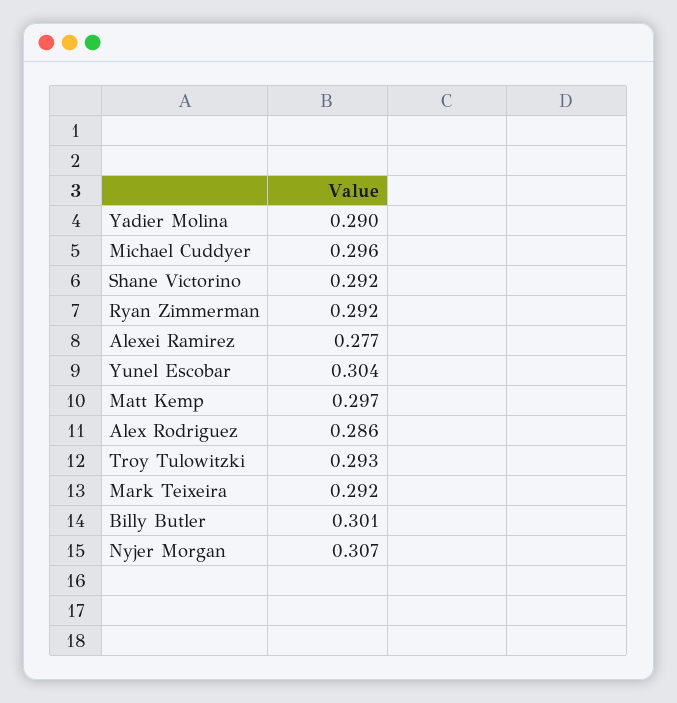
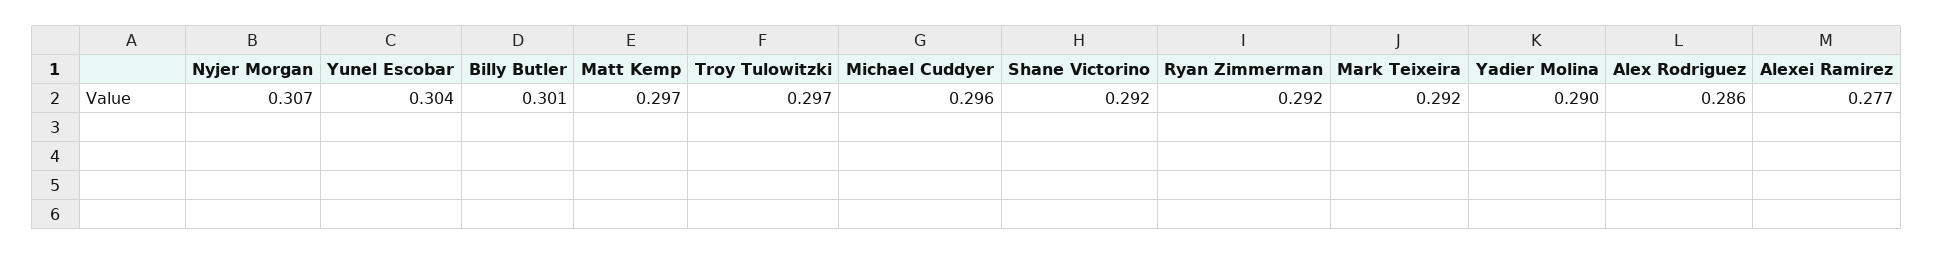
  {
    "Yadier Molina": 0.29,
    "Michael Cuddyer": 0.296,
    "Shane Victorino": 0.292,
    "Ryan Zimmerman": 0.292,
    "Alexei Ramirez": 0.277,
    "Yunel Escobar": 0.304,
    "Matt Kemp": 0.297,
    "Alex Rodriguez": 0.286,
-   "Troy Tulowitzki": 0.293,
+   "Troy Tulowitzki": 0.297,
    "Mark Teixeira": 0.292,
    "Billy Butler": 0.301,
    "Nyjer Morgan": 0.307
  }

